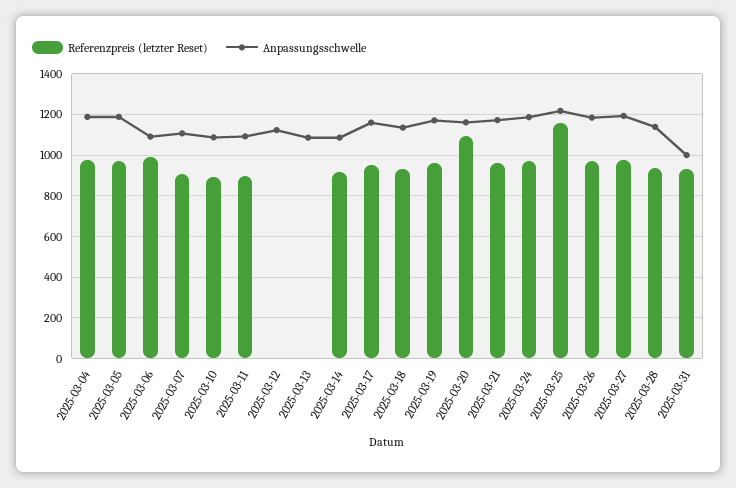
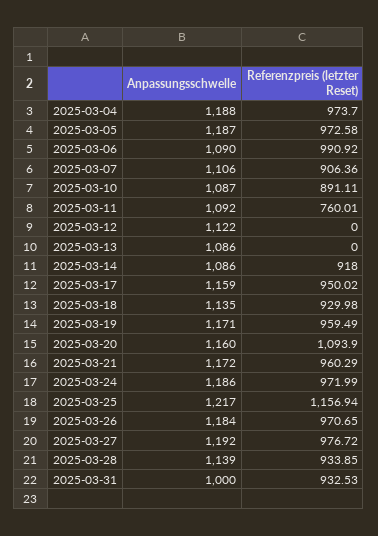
  {
    "Referenzpreis (letzter Reset)": {
      "2025-03-04": 973.7,
      "2025-03-05": 972.58,
      "2025-03-06": 990.92,
      "2025-03-07": 906.36,
      "2025-03-10": 891.11,
-     "2025-03-11": 900,
+     "2025-03-11": 760.01,
      "2025-03-12": 0,
      "2025-03-13": 0,
      "2025-03-14": 918,
      "2025-03-17": 950.02,
      "2025-03-18": 929.98,
      "2025-03-19": 959.49,
      "2025-03-20": 1093.9,
      "2025-03-21": 960.29,
      "2025-03-24": 971.99,
      "2025-03-25": 1156.94,
      "2025-03-26": 970.65,
      "2025-03-27": 976.72,
      "2025-03-28": 933.85,
      "2025-03-31": 932.53
    },
    "Anpassungsschwelle": {
      "2025-03-04": 1188,
      "2025-03-05": 1187,
      "2025-03-06": 1090,
      "2025-03-07": 1106,
      "2025-03-10": 1087,
      "2025-03-11": 1092,
      "2025-03-12": 1122,
      "2025-03-13": 1086,
      "2025-03-14": 1086,
      "2025-03-17": 1159,
      "2025-03-18": 1135,
      "2025-03-19": 1171,
      "2025-03-20": 1160,
      "2025-03-21": 1172,
      "2025-03-24": 1186,
      "2025-03-25": 1217,
      "2025-03-26": 1184,
      "2025-03-27": 1192,
      "2025-03-28": 1139,
      "2025-03-31": 1000
    }
  }

